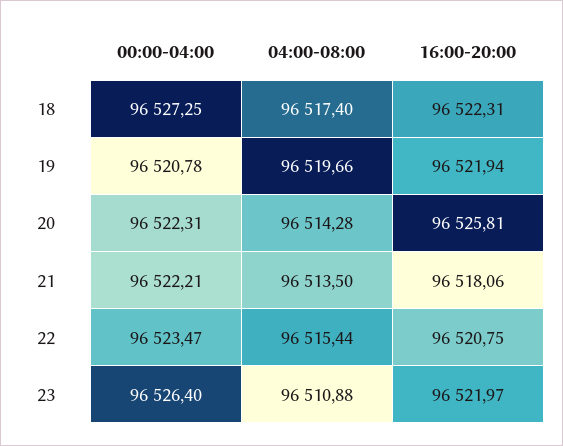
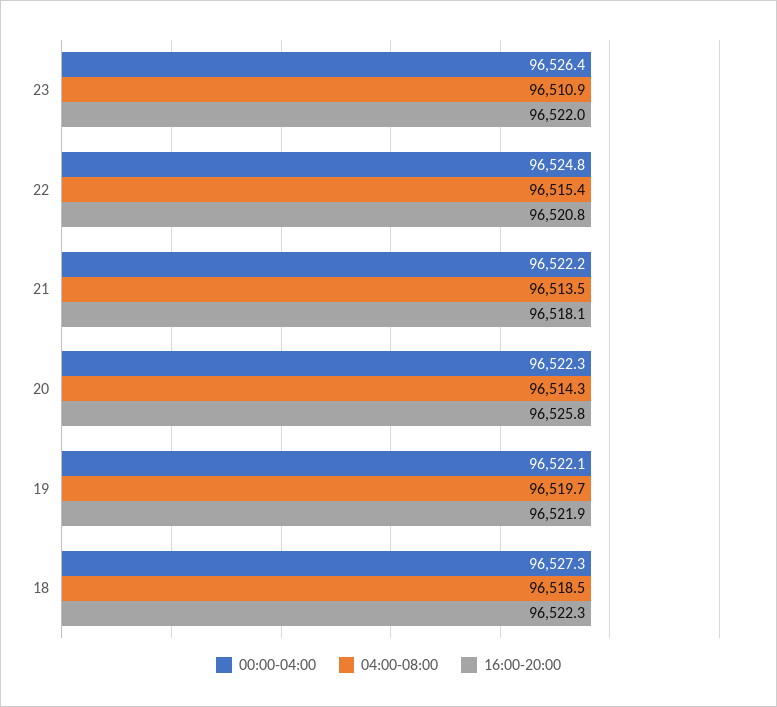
  {
    "00:00-04:00": {
      "18": 96527.25,
-     "19": 96520.78,
+     "19": 96522.1,
      "20": 96522.31,
      "21": 96522.21,
-     "22": 96523.47,
+     "22": 96524.8,
      "23": 96526.4
    },
    "04:00-08:00": {
-     "18": 96517.4,
+     "18": 96518.5,
      "19": 96519.66,
      "20": 96514.28,
      "21": 96513.5,
      "22": 96515.44,
      "23": 96510.88
    },
    "16:00-20:00": {
      "18": 96522.31,
      "19": 96521.94,
      "20": 96525.81,
      "21": 96518.06,
      "22": 96520.75,
      "23": 96521.97
    }
  }

